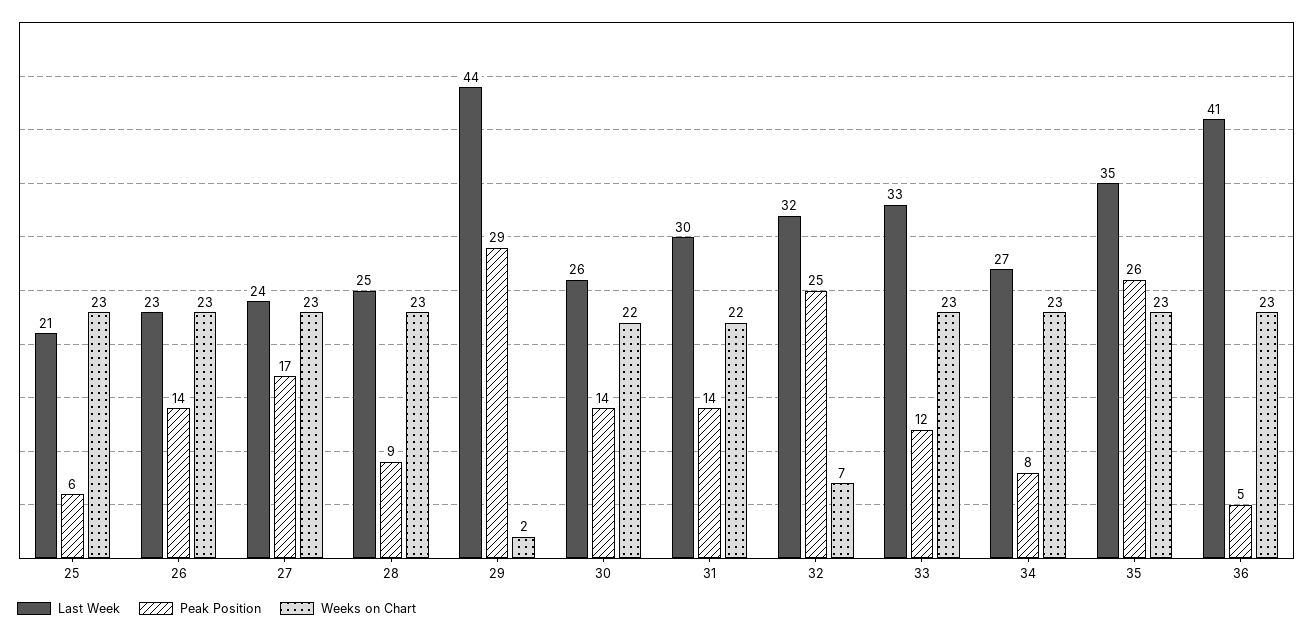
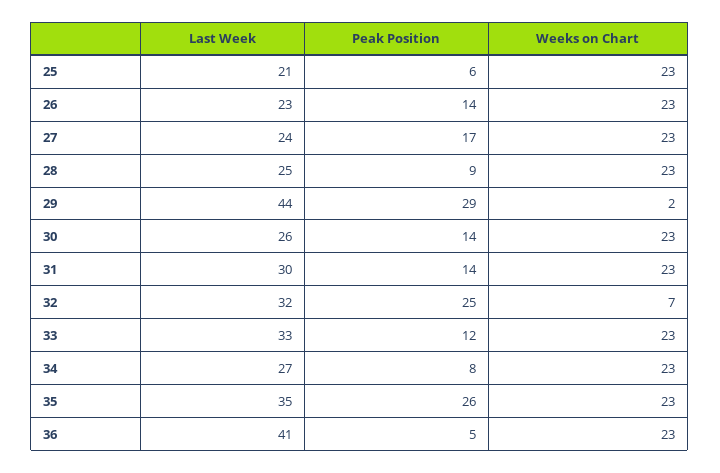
  {
    "Last Week": {
      "25": 21,
      "26": 23,
      "27": 24,
      "28": 25,
      "29": 44,
      "30": 26,
      "31": 30,
      "32": 32,
      "33": 33,
      "34": 27,
      "35": 35,
      "36": 41
    },
    "Peak Position": {
      "25": 6,
      "26": 14,
      "27": 17,
      "28": 9,
      "29": 29,
      "30": 14,
      "31": 14,
      "32": 25,
      "33": 12,
      "34": 8,
      "35": 26,
      "36": 5
    },
    "Weeks on Chart": {
      "25": 23,
      "26": 23,
      "27": 23,
      "28": 23,
      "29": 2,
-     "30": 22,
+     "30": 23,
-     "31": 22,
+     "31": 23,
      "32": 7,
      "33": 23,
      "34": 23,
      "35": 23,
      "36": 23
    }
  }

